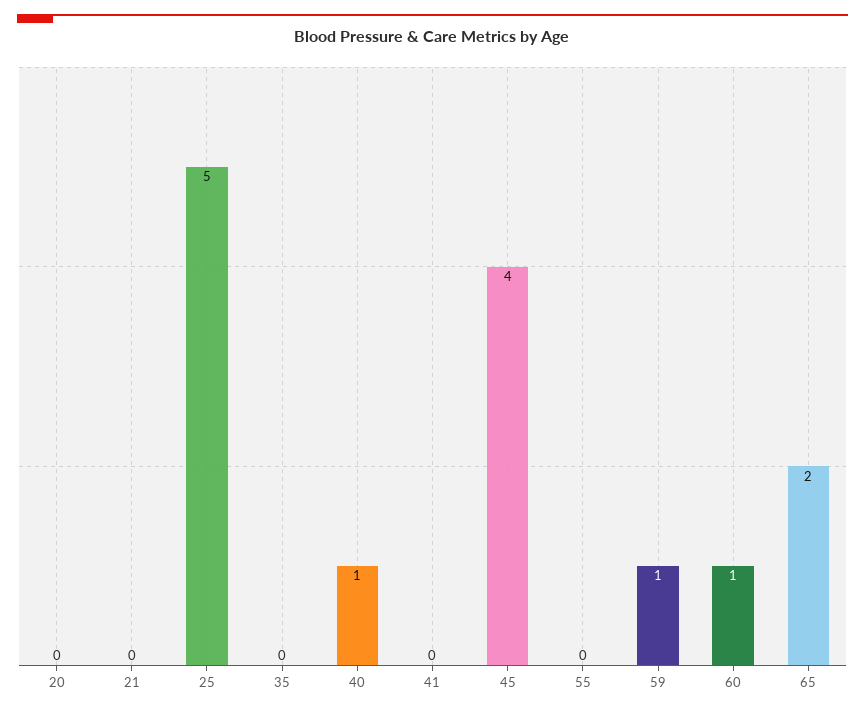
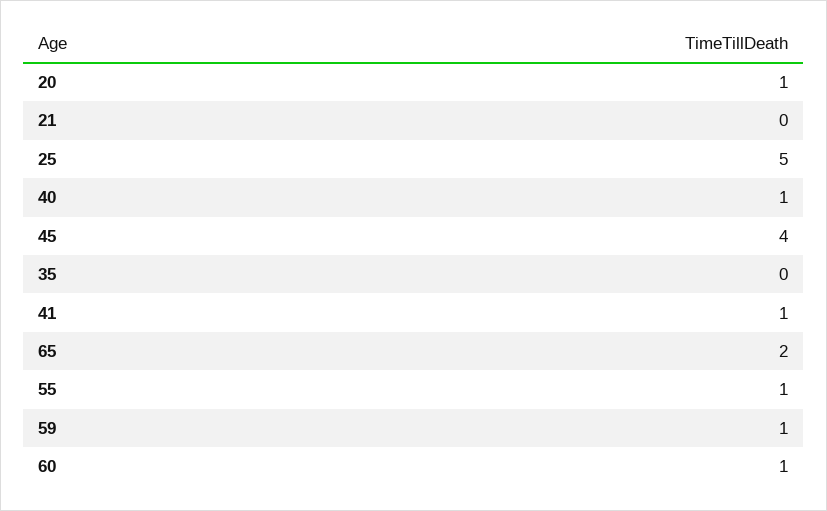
  {
-   "20": 0,
+   "20": 1,
    "21": 0,
    "25": 5,
    "35": 0,
    "40": 1,
-   "41": 0,
+   "41": 1,
    "45": 4,
-   "55": 0,
+   "55": 1,
    "59": 1,
    "60": 1,
    "65": 2
  }

